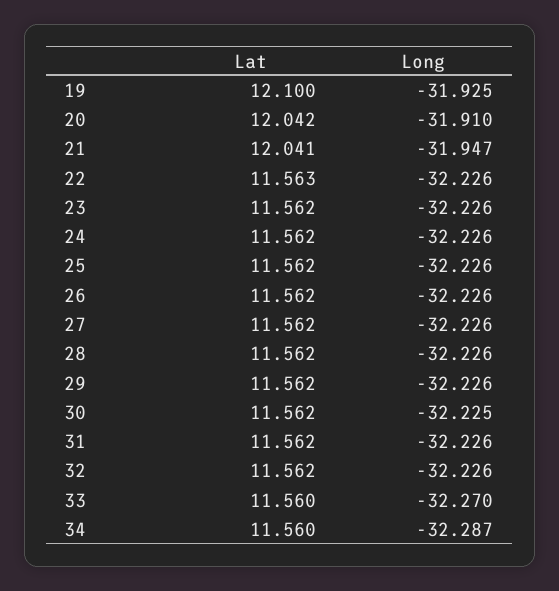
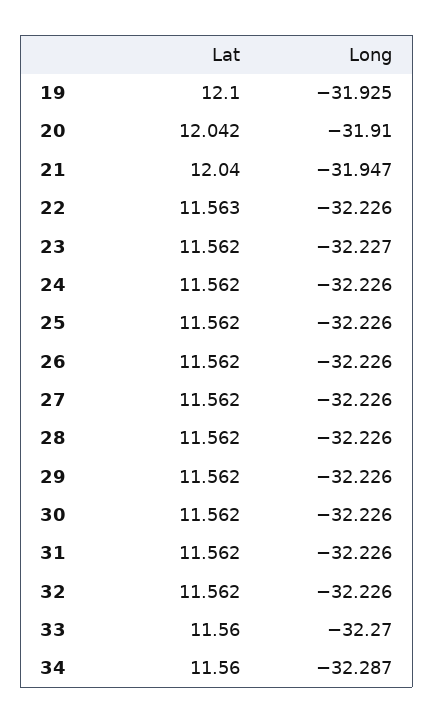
  {
    "Lat": {
      "19": 12.1,
      "20": 12.042,
-     "21": 12.041,
+     "21": 12.04,
      "22": 11.563,
      "23": 11.562,
      "24": 11.562,
      "25": 11.562,
      "26": 11.562,
      "27": 11.562,
      "28": 11.562,
      "29": 11.562,
      "30": 11.562,
      "31": 11.562,
      "32": 11.562,
      "33": 11.56,
      "34": 11.56
    },
    "Long": {
      "19": -31.925,
      "20": -31.91,
      "21": -31.947,
      "22": -32.226,
-     "23": -32.226,
+     "23": -32.227,
      "24": -32.226,
      "25": -32.226,
      "26": -32.226,
      "27": -32.226,
      "28": -32.226,
      "29": -32.226,
-     "30": -32.225,
+     "30": -32.226,
      "31": -32.226,
      "32": -32.226,
      "33": -32.27,
      "34": -32.287
    }
  }

